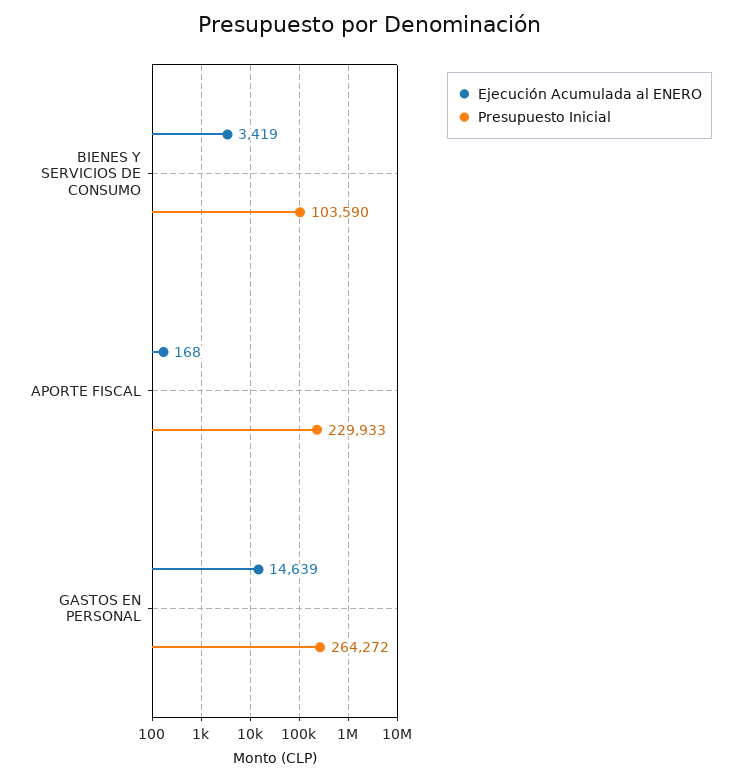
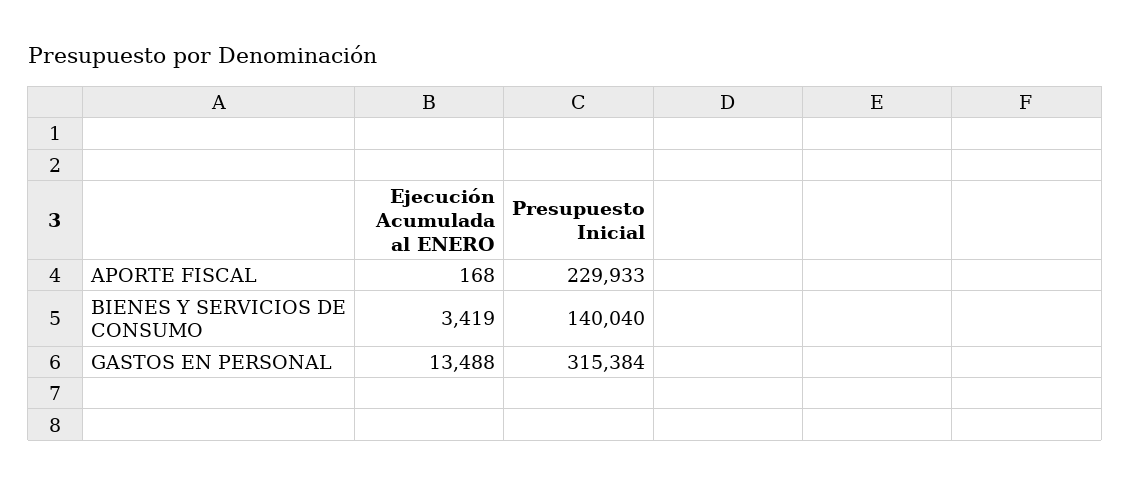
  {
    "Ejecución Acumulada al ENERO": {
      "BIENES Y SERVICIOS DE CONSUMO": 3419,
      "APORTE FISCAL": 168,
-     "GASTOS EN PERSONAL": 14639
+     "GASTOS EN PERSONAL": 13488
    },
    "Presupuesto Inicial": {
-     "BIENES Y SERVICIOS DE CONSUMO": 103590,
+     "BIENES Y SERVICIOS DE CONSUMO": 140040,
      "APORTE FISCAL": 229933,
-     "GASTOS EN PERSONAL": 264272
+     "GASTOS EN PERSONAL": 315384
    }
  }

